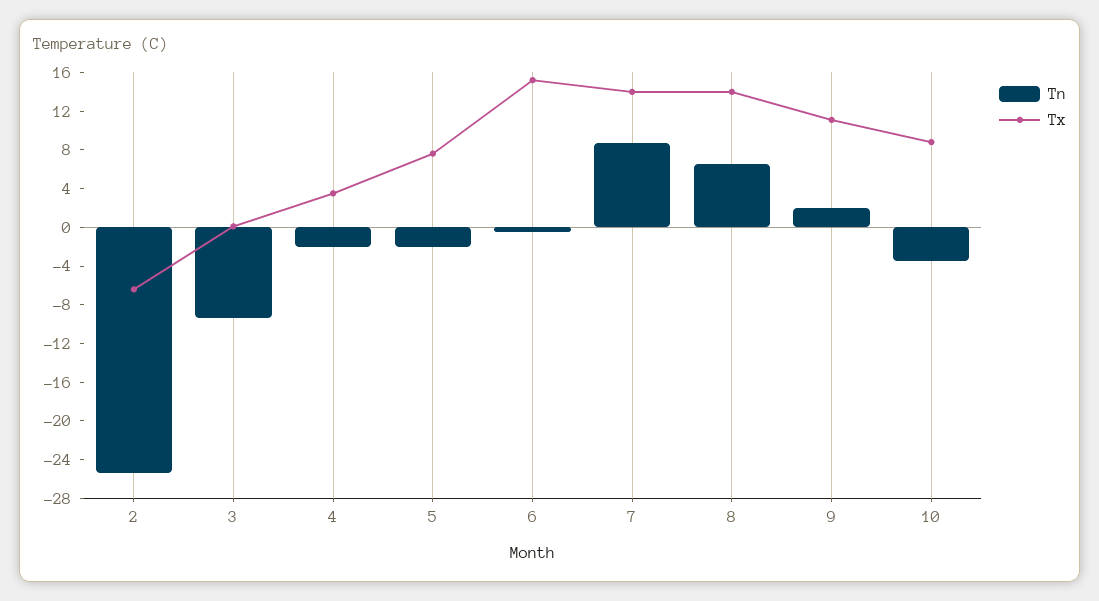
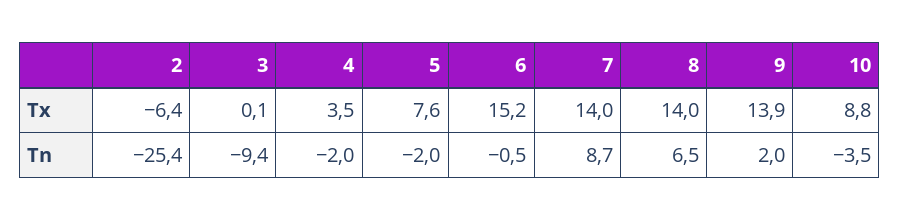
  {
    "Tn": {
      "2": -25.4,
      "3": -9.4,
      "4": -2,
      "5": -2,
      "6": -0.5,
      "7": 8.7,
      "8": 6.5,
      "9": 2,
      "10": -3.5
    },
    "Tx": {
      "2": -6.4,
      "3": 0.1,
      "4": 3.5,
      "5": 7.6,
      "6": 15.2,
      "7": 14,
      "8": 14,
-     "9": 11,
+     "9": 13.9,
      "10": 8.8
    }
  }

